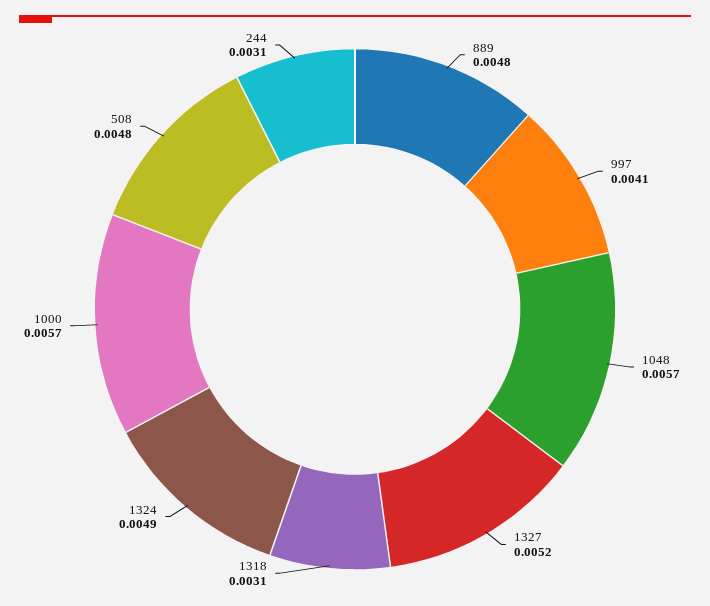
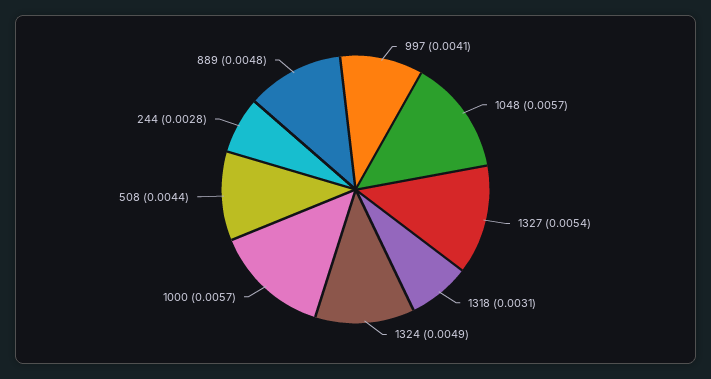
  {
    "889": 0.0048,
    "997": 0.0041,
    "1048": 0.0057,
-   "1327": 0.0052,
+   "1327": 0.0054,
    "1318": 0.0031,
    "1324": 0.0049,
    "1000": 0.0057,
-   "508": 0.0048,
+   "508": 0.0044,
-   "244": 0.0031
+   "244": 0.0028
  }

